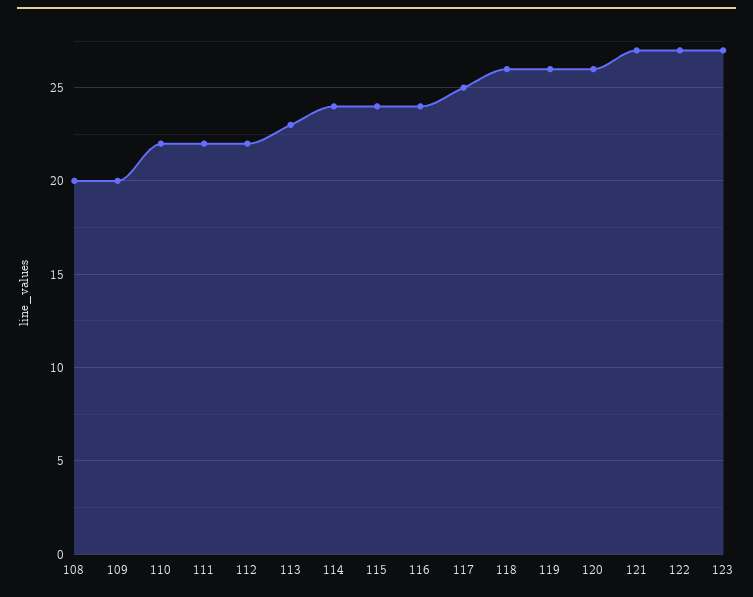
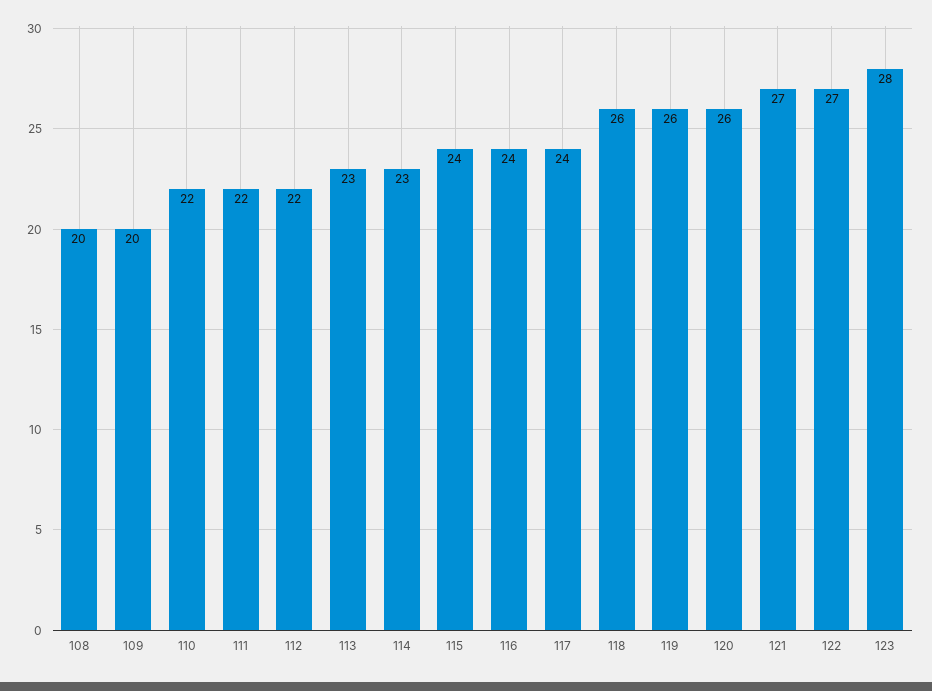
  {
    "108": 20,
    "109": 20,
    "110": 22,
    "111": 22,
    "112": 22,
    "113": 23,
-   "114": 24,
+   "114": 23,
    "115": 24,
    "116": 24,
-   "117": 25,
+   "117": 24,
    "118": 26,
    "119": 26,
    "120": 26,
    "121": 27,
    "122": 27,
-   "123": 27
+   "123": 28
  }

